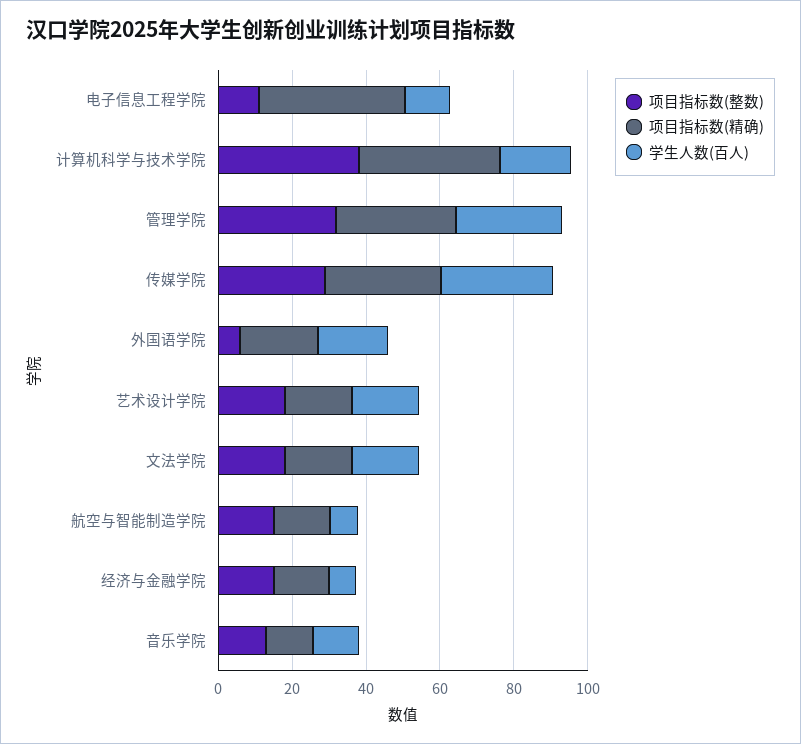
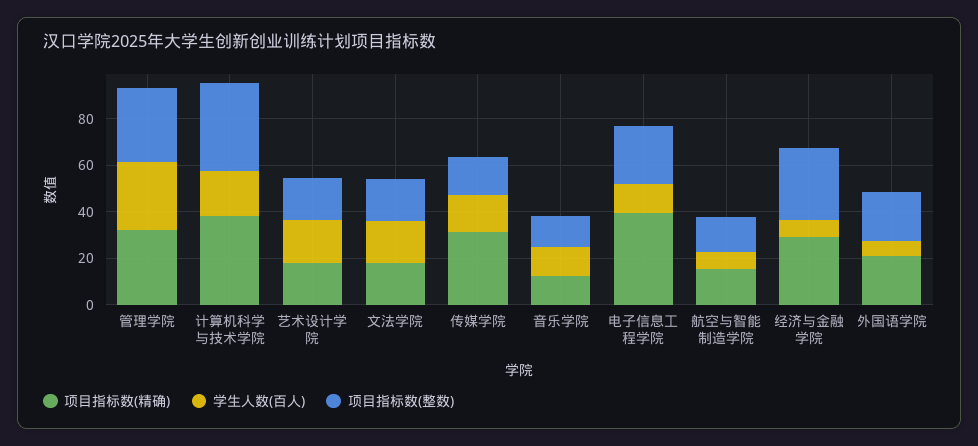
  {
    "项目指标数(整数)": {
-     "电子信息工程学院": 10,
+     "电子信息工程学院": 25,
      "计算机科学与技术学院": 40,
      "管理学院": 30,
-     "传媒学院": 30,
+     "传媒学院": 15,
-     "外国语学院": 5,
+     "外国语学院": 20,
      "艺术设计学院": 20,
      "文法学院": 20,
      "航空与智能制造学院": 15,
-     "经济与金融学院": 15,
+     "经济与金融学院": 30,
      "音乐学院": 15
    },
    "项目指标数(精确)": {
      "电子信息工程学院": 40,
      "计算机科学与技术学院": 40,
      "管理学院": 30,
      "传媒学院": 30,
      "外国语学院": 20,
      "艺术设计学院": 20,
      "文法学院": 20,
      "航空与智能制造学院": 15,
-     "经济与金融学院": 15,
+     "经济与金融学院": 30,
      "音乐学院": 15
    },
    "学生人数(百人)": {
      "电子信息工程学院": 10,
      "计算机科学与技术学院": 20,
      "管理学院": 30,
-     "传媒学院": 30,
+     "传媒学院": 15,
-     "外国语学院": 20,
+     "外国语学院": 5,
      "艺术设计学院": 20,
      "文法学院": 20,
      "航空与智能制造学院": 10,
      "经济与金融学院": 5,
      "音乐学院": 15
    }
  }

